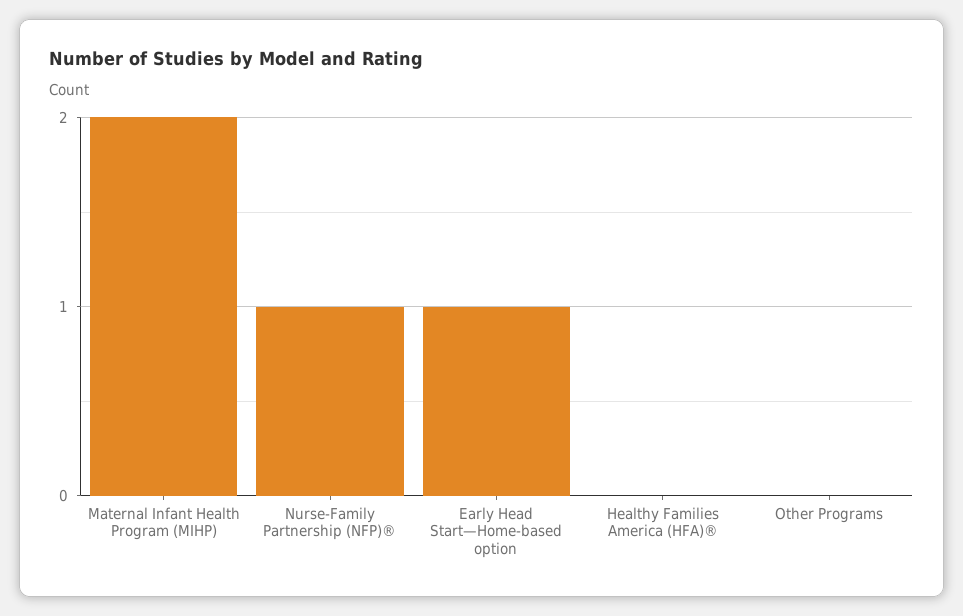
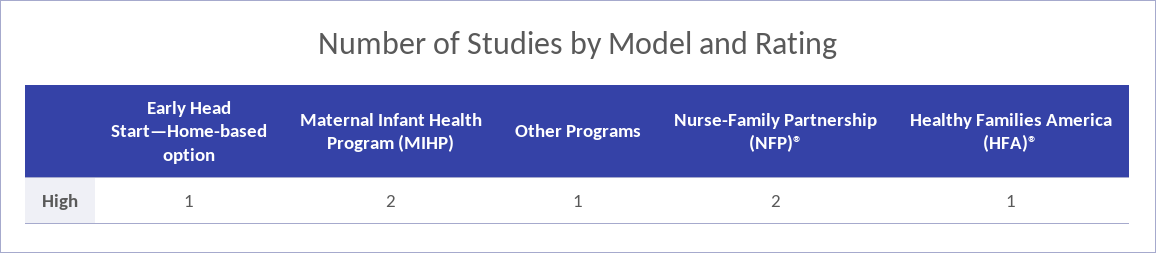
  {
    "Maternal Infant Health Program (MIHP)": 2,
-   "Nurse-Family Partnership (NFP)®": 1,
+   "Nurse-Family Partnership (NFP)®": 2,
    "Early Head Start—Home-based option": 1,
-   "Healthy Families America (HFA)®": 0,
+   "Healthy Families America (HFA)®": 1,
-   "Other Programs": 0
+   "Other Programs": 1
  }

